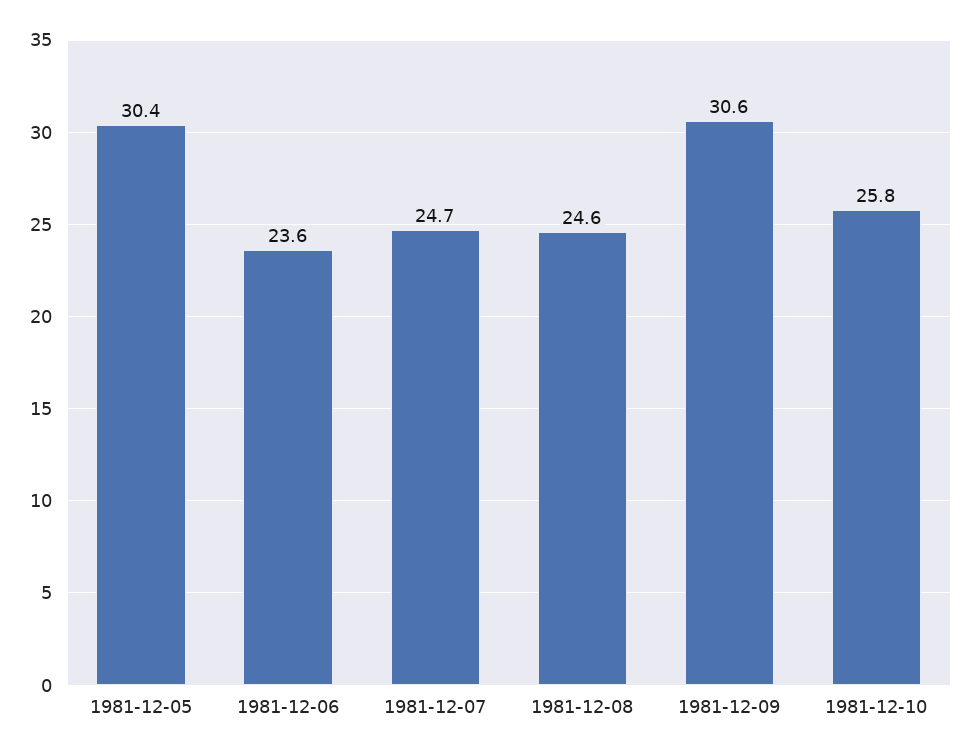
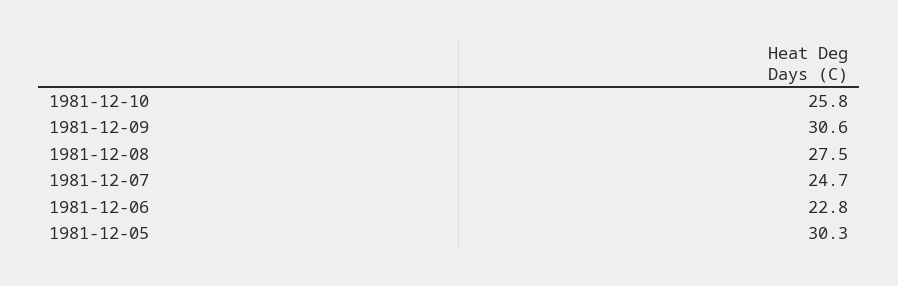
  {
-   "1981-12-05": 30.4,
+   "1981-12-05": 30.3,
-   "1981-12-06": 23.6,
+   "1981-12-06": 22.8,
    "1981-12-07": 24.7,
-   "1981-12-08": 24.6,
+   "1981-12-08": 27.5,
    "1981-12-09": 30.6,
    "1981-12-10": 25.8
  }

